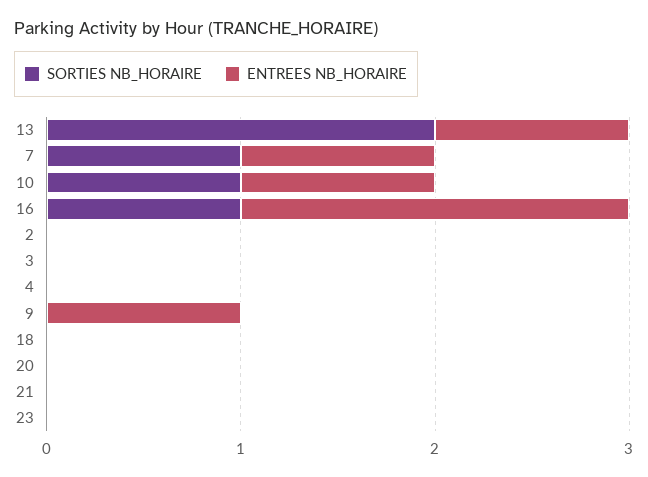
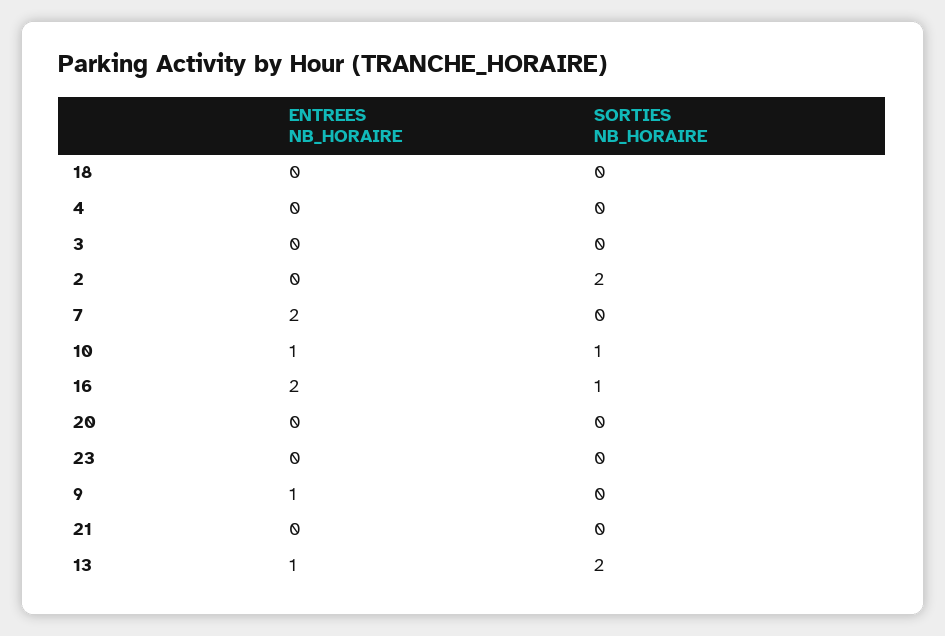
  {
    "SORTIES NB_HORAIRE": {
      "13": 2,
-     "7": 1,
+     "7": 0,
      "10": 1,
      "16": 1,
-     "2": 0,
+     "2": 2,
      "3": 0,
      "4": 0,
      "9": 0,
      "18": 0,
      "20": 0,
      "21": 0,
      "23": 0
    },
    "ENTREES NB_HORAIRE": {
      "13": 1,
-     "7": 1,
+     "7": 2,
      "10": 1,
      "16": 2,
      "2": 0,
      "3": 0,
      "4": 0,
      "9": 1,
      "18": 0,
      "20": 0,
      "21": 0,
      "23": 0
    }
  }

